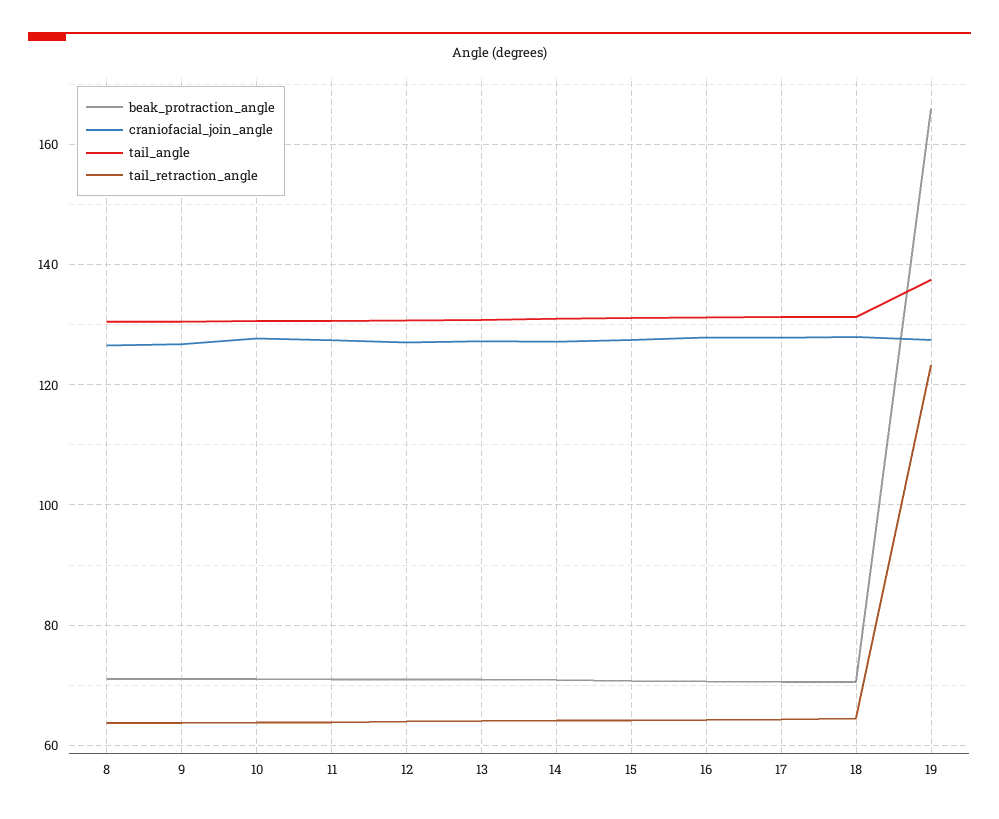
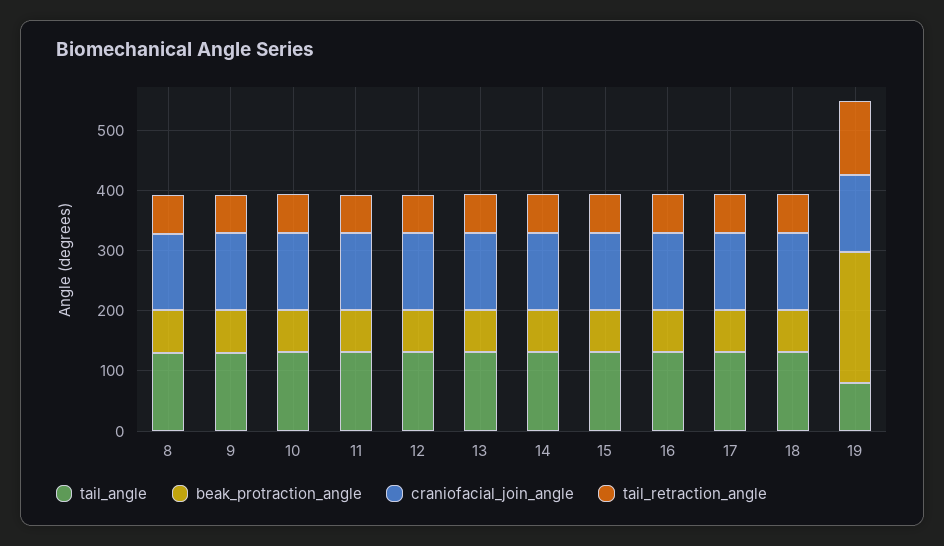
  {
    "beak_protraction_angle": {
      "8": 72,
      "9": 72,
      "10": 72,
      "11": 72,
      "12": 72,
      "13": 72,
      "14": 70,
      "15": 70,
      "16": 70,
      "17": 70,
      "18": 70,
-     "19": 166
+     "19": 220
    },
    "craniofacial_join_angle": {
      "8": 126,
      "9": 126,
      "10": 128,
      "11": 128,
      "12": 128,
      "13": 128,
      "14": 128,
      "15": 128,
      "16": 128,
      "17": 128,
      "18": 128,
      "19": 128
    },
    "tail_angle": {
      "8": 130,
      "9": 130,
      "10": 130,
      "11": 130,
      "12": 130,
      "13": 130,
      "14": 132,
      "15": 132,
      "16": 132,
      "17": 132,
      "18": 132,
-     "19": 138
+     "19": 80
    },
    "tail_retraction_angle": {
      "8": 64,
      "9": 64,
      "10": 64,
      "11": 64,
      "12": 64,
      "13": 64,
      "14": 64,
      "15": 64,
      "16": 64,
      "17": 64,
      "18": 64,
      "19": 124
    }
  }

